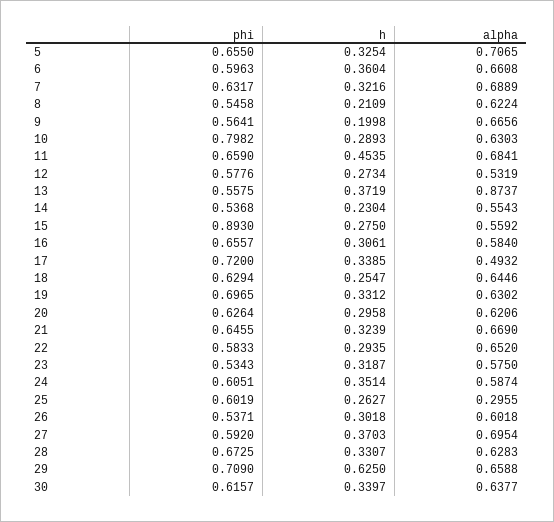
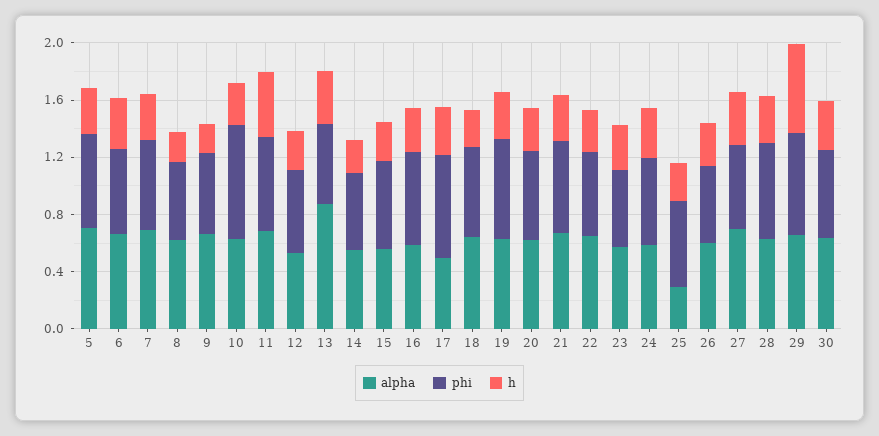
  {
    "phi": {
      "5": 0.655,
      "6": 0.5963,
      "7": 0.6317,
      "8": 0.5458,
      "9": 0.5641,
      "10": 0.7982,
      "11": 0.659,
      "12": 0.5776,
      "13": 0.5575,
      "14": 0.5368,
-     "15": 0.893,
+     "15": 0.6,
      "16": 0.6557,
      "17": 0.72,
      "18": 0.6294,
      "19": 0.6965,
      "20": 0.6264,
      "21": 0.6455,
      "22": 0.5833,
      "23": 0.5343,
      "24": 0.6051,
      "25": 0.6019,
      "26": 0.5371,
      "27": 0.592,
      "28": 0.6725,
      "29": 0.709,
      "30": 0.6157
    },
    "h": {
      "5": 0.3254,
      "6": 0.3604,
      "7": 0.3216,
      "8": 0.2109,
      "9": 0.1998,
      "10": 0.2893,
      "11": 0.4535,
      "12": 0.2734,
      "13": 0.3719,
      "14": 0.2304,
      "15": 0.275,
      "16": 0.3061,
      "17": 0.3385,
      "18": 0.2547,
      "19": 0.3312,
      "20": 0.2958,
      "21": 0.3239,
      "22": 0.2935,
      "23": 0.3187,
      "24": 0.3514,
      "25": 0.2627,
      "26": 0.3018,
      "27": 0.3703,
      "28": 0.3307,
      "29": 0.625,
      "30": 0.3397
    },
    "alpha": {
      "5": 0.7065,
      "6": 0.6608,
      "7": 0.6889,
      "8": 0.6224,
      "9": 0.6656,
      "10": 0.6303,
      "11": 0.6841,
      "12": 0.5319,
      "13": 0.8737,
      "14": 0.5543,
      "15": 0.5592,
      "16": 0.584,
      "17": 0.4932,
      "18": 0.6446,
      "19": 0.6302,
      "20": 0.6206,
      "21": 0.669,
      "22": 0.652,
      "23": 0.575,
      "24": 0.5874,
      "25": 0.2955,
      "26": 0.6018,
      "27": 0.6954,
      "28": 0.6283,
      "29": 0.6588,
      "30": 0.6377
    }
  }

